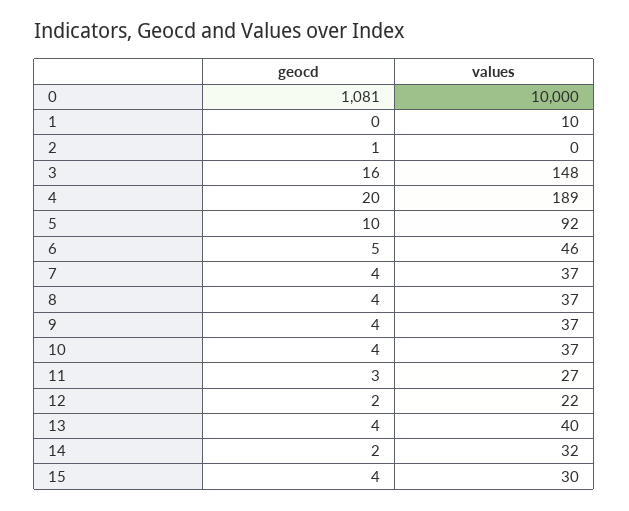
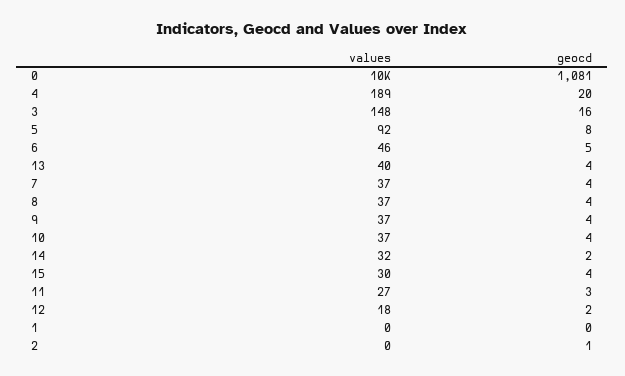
  {
    "geocd": {
      "0": 1081,
      "1": 0,
      "2": 1,
      "3": 16,
      "4": 20,
-     "5": 10,
+     "5": 8,
      "6": 5,
      "7": 4,
      "8": 4,
      "9": 4,
      "10": 4,
      "11": 3,
      "12": 2,
      "13": 4,
      "14": 2,
      "15": 4
    },
    "values": {
      "0": 10000,
-     "1": 10,
+     "1": 0,
      "2": 0,
      "3": 148,
      "4": 189,
      "5": 92,
      "6": 46,
      "7": 37,
      "8": 37,
      "9": 37,
      "10": 37,
      "11": 27,
-     "12": 22,
+     "12": 18,
      "13": 40,
      "14": 32,
      "15": 30
    }
  }

